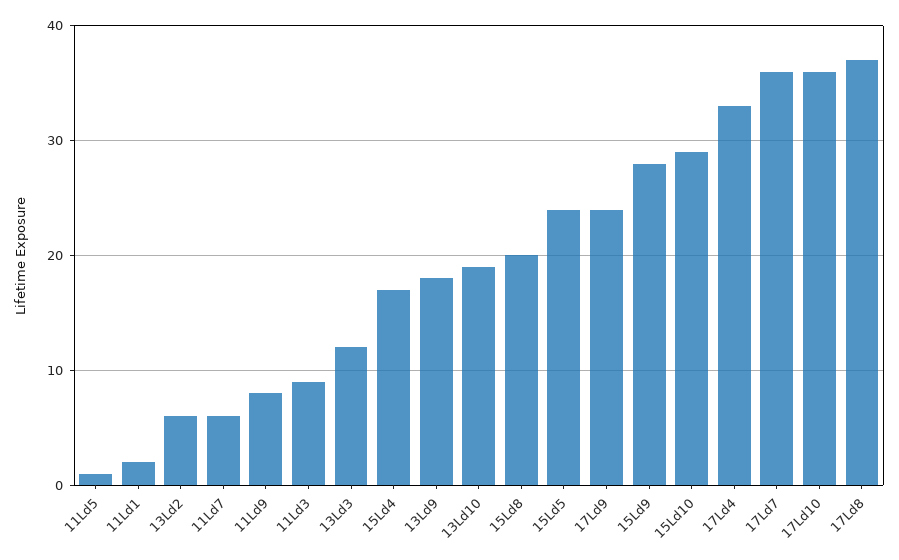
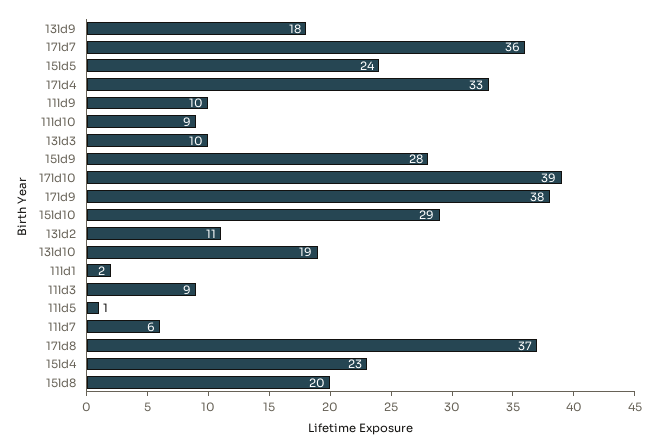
  {
    "11Ld5": 1,
    "11Ld1": 2,
-   "13Ld2": 6,
+   "13Ld2": 11,
    "11Ld7": 6,
-   "11Ld9": 8,
+   "11Ld9": 10,
    "11Ld3": 9,
-   "13Ld3": 12,
+   "13Ld3": 10,
-   "15Ld4": 17,
+   "15Ld4": 23,
    "13Ld9": 18,
    "13Ld10": 19,
    "15Ld8": 20,
    "15Ld5": 24,
-   "17Ld9": 24,
+   "17Ld9": 38,
    "15Ld9": 28,
    "15Ld10": 29,
    "17Ld4": 33,
    "17Ld7": 36,
-   "17Ld10": 36,
+   "17Ld10": 39,
-   "17Ld8": 37
+   "17Ld8": 37,
+   "11ld10": 9
  }

